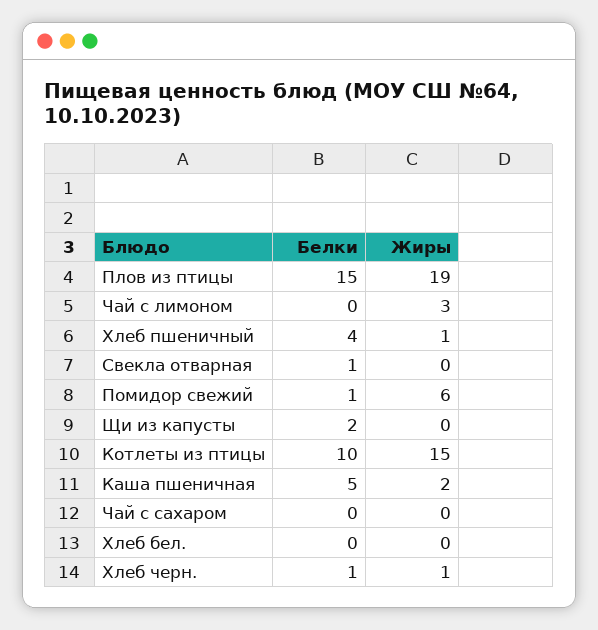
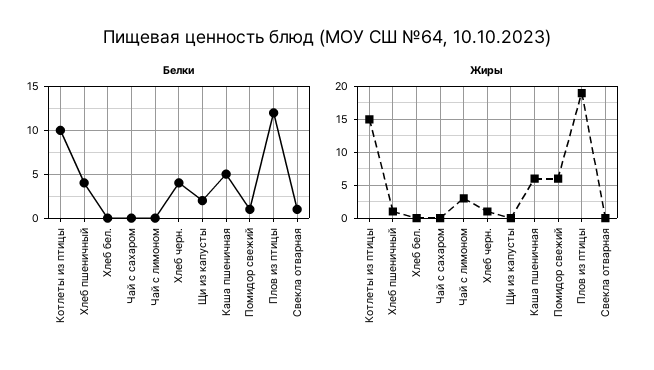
  {
    "Белки": {
-     "Плов из птицы": 15,
+     "Плов из птицы": 12,
      "Чай с лимоном": 0,
      "Хлеб пшеничный": 4,
      "Свекла отварная": 1,
      "Помидор свежий": 1,
      "Щи из капусты": 2,
      "Котлеты из птицы": 10,
      "Каша пшеничная": 5,
      "Чай с сахаром": 0,
      "Хлеб бел.": 0,
-     "Хлеб черн.": 1
+     "Хлеб черн.": 4
    },
    "Жиры": {
      "Плов из птицы": 19,
      "Чай с лимоном": 3,
      "Хлеб пшеничный": 1,
      "Свекла отварная": 0,
      "Помидор свежий": 6,
      "Щи из капусты": 0,
      "Котлеты из птицы": 15,
-     "Каша пшеничная": 2,
+     "Каша пшеничная": 6,
      "Чай с сахаром": 0,
      "Хлеб бел.": 0,
      "Хлеб черн.": 1
    }
  }

